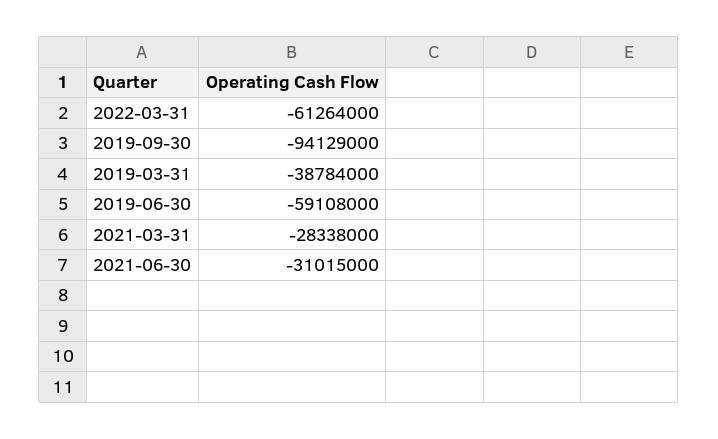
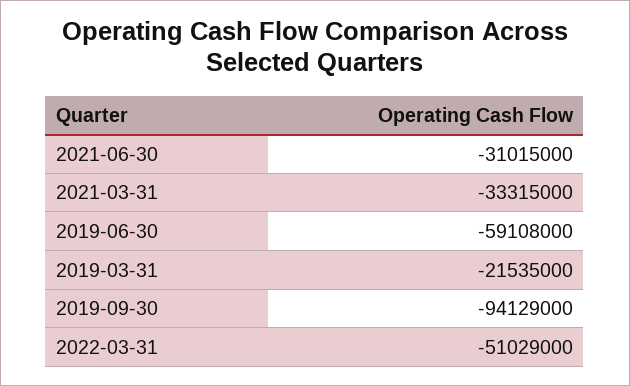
  {
-   "2022-03-31": -61264000,
+   "2022-03-31": -51029000,
    "2019-09-30": -94129000,
-   "2019-03-31": -38784000,
+   "2019-03-31": -21535000,
    "2019-06-30": -59108000,
-   "2021-03-31": -28338000,
+   "2021-03-31": -33315000,
    "2021-06-30": -31015000
  }

